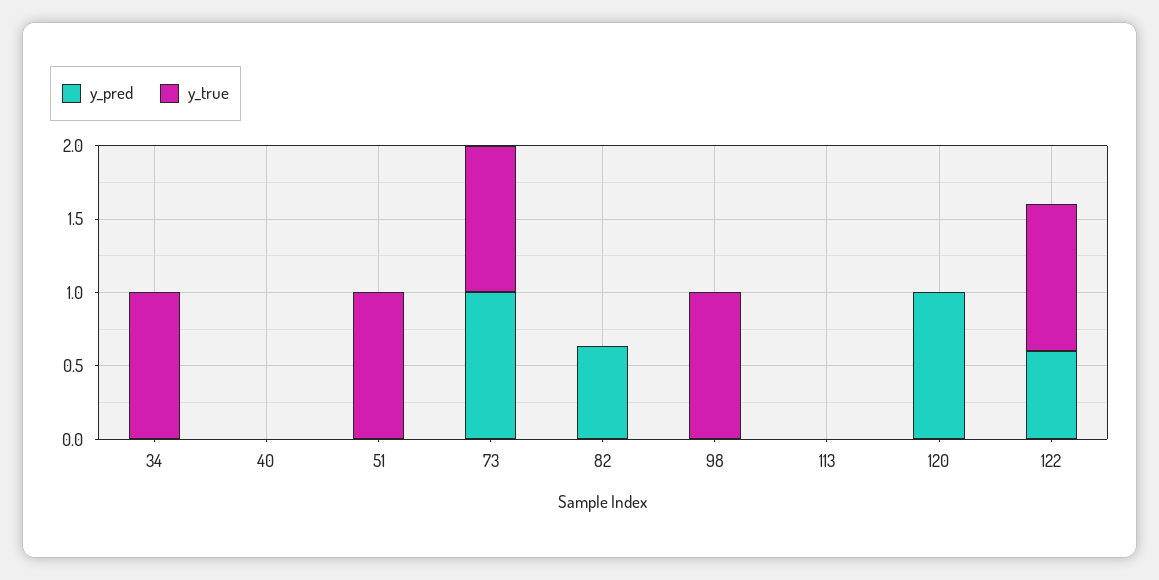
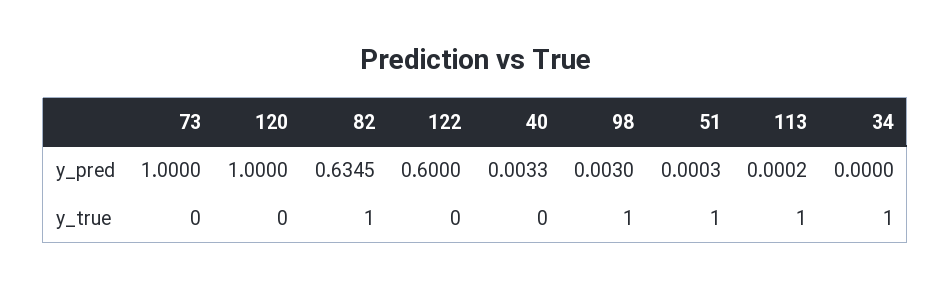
  {
    "y_pred": {
      "34": 0,
      "40": 0.0033,
      "51": 0.0003,
      "73": 1,
      "82": 0.6345,
      "98": 0.003,
      "113": 0.0002,
      "120": 1,
      "122": 0.6
    },
    "y_true": {
      "34": 1,
      "40": 0,
      "51": 1,
-     "73": 1,
+     "73": 0,
-     "82": 0,
+     "82": 1,
      "98": 1,
-     "113": 0,
+     "113": 1,
      "120": 0,
-     "122": 1
+     "122": 0
    }
  }

